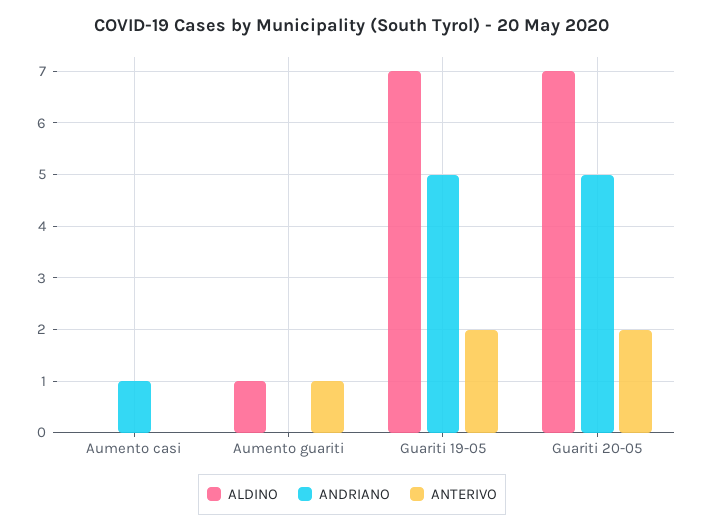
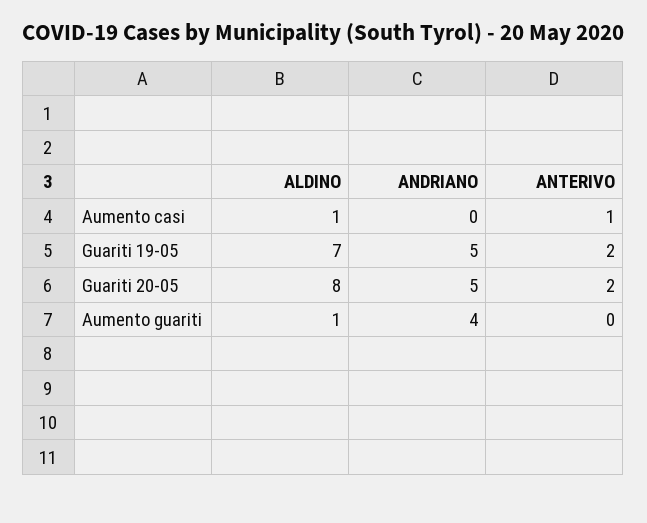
  {
    "ALDINO": {
-     "Aumento casi": 0,
+     "Aumento casi": 1,
      "Aumento guariti": 1,
      "Guariti 19-05": 7,
-     "Guariti 20-05": 7
+     "Guariti 20-05": 8
    },
    "ANDRIANO": {
-     "Aumento casi": 1,
+     "Aumento casi": 0,
-     "Aumento guariti": 0,
+     "Aumento guariti": 4,
      "Guariti 19-05": 5,
      "Guariti 20-05": 5
    },
    "ANTERIVO": {
-     "Aumento casi": 0,
+     "Aumento casi": 1,
-     "Aumento guariti": 1,
+     "Aumento guariti": 0,
      "Guariti 19-05": 2,
      "Guariti 20-05": 2
    }
  }

